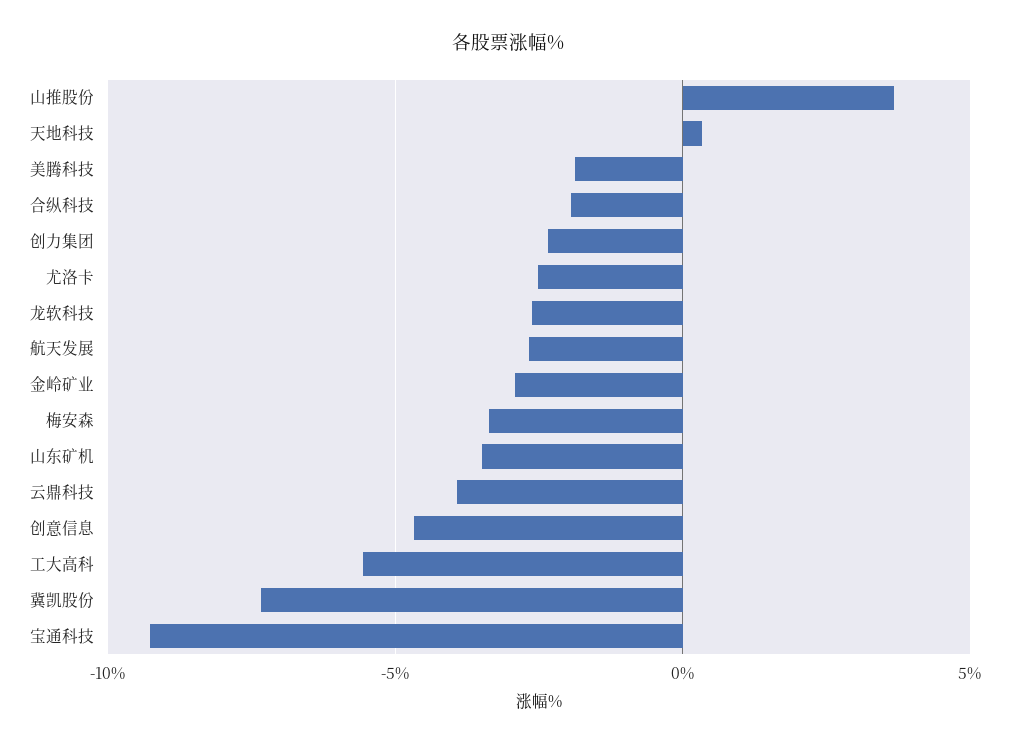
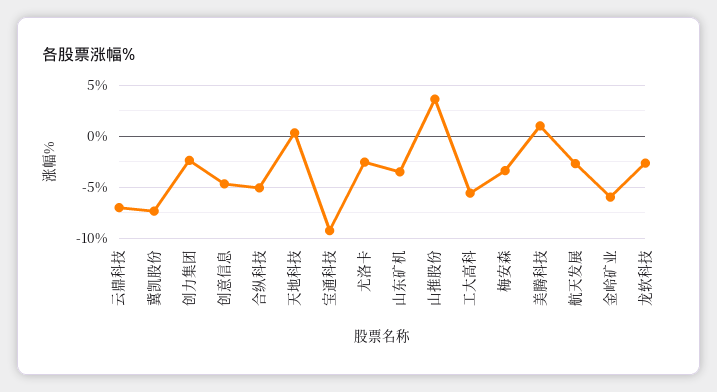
  {
    "山推股份": 3.5,
    "天地科技": 0.5,
-   "美腾科技": -2,
+   "美腾科技": 1,
-   "合纵科技": -2,
+   "合纵科技": -5,
    "创力集团": -2.5,
    "尤洛卡": -2.5,
    "龙软科技": -2.5,
    "航天发展": -2.5,
-   "金岭矿业": -3,
+   "金岭矿业": -6,
    "梅安森": -3.5,
    "山东矿机": -3.5,
-   "云鼎科技": -4,
+   "云鼎科技": -7,
    "创意信息": -4.5,
    "工大高科": -5.5,
    "冀凯股份": -7.5,
    "宝通科技": -9.5
  }

